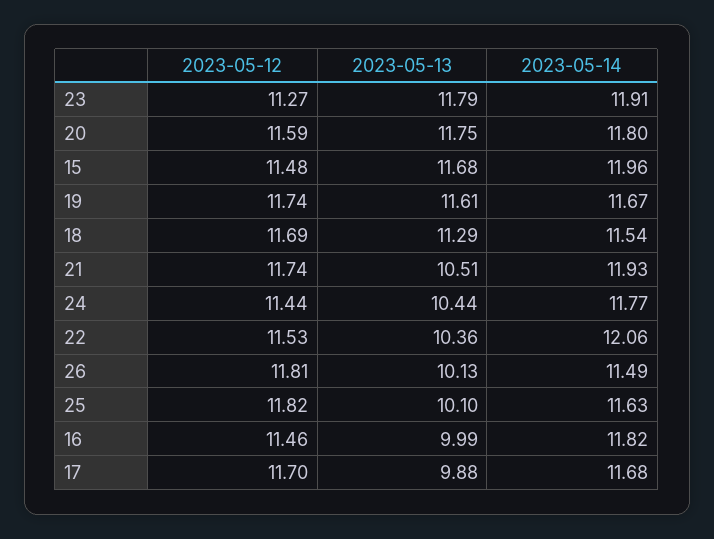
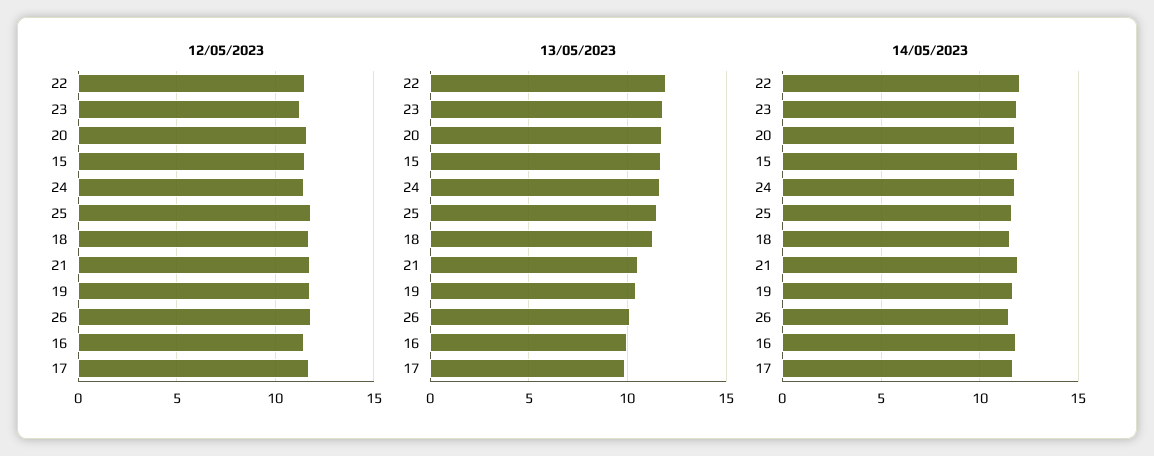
  {
    "2023-05-12": {
      "23": 11.27,
      "20": 11.59,
      "15": 11.48,
      "19": 11.74,
      "18": 11.69,
      "21": 11.74,
      "24": 11.44,
      "22": 11.53,
      "26": 11.81,
      "25": 11.82,
      "16": 11.46,
      "17": 11.7
    },
    "2023-05-13": {
      "23": 11.79,
      "20": 11.75,
      "15": 11.68,
-     "19": 11.61,
+     "19": 10.5,
      "18": 11.29,
      "21": 10.51,
-     "24": 10.44,
+     "24": 11.5,
-     "22": 10.36,
+     "22": 12,
      "26": 10.13,
-     "25": 10.1,
+     "25": 11.5,
      "16": 9.99,
      "17": 9.88
    },
    "2023-05-14": {
      "23": 11.91,
      "20": 11.8,
      "15": 11.96,
      "19": 11.67,
      "18": 11.54,
      "21": 11.93,
      "24": 11.77,
      "22": 12.06,
      "26": 11.49,
      "25": 11.63,
      "16": 11.82,
      "17": 11.68
    }
  }

